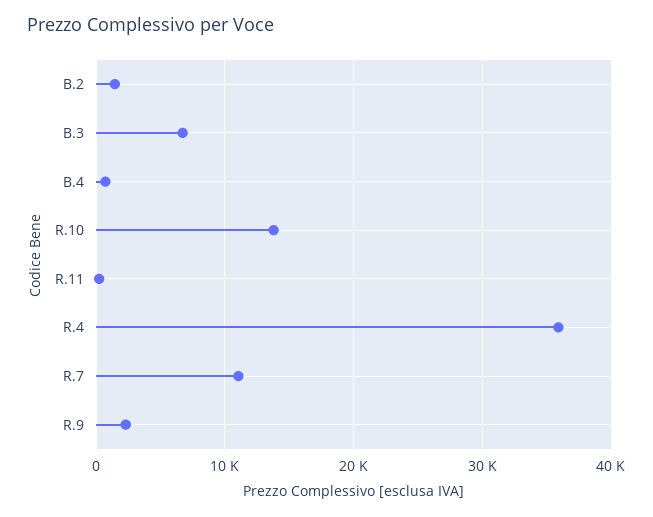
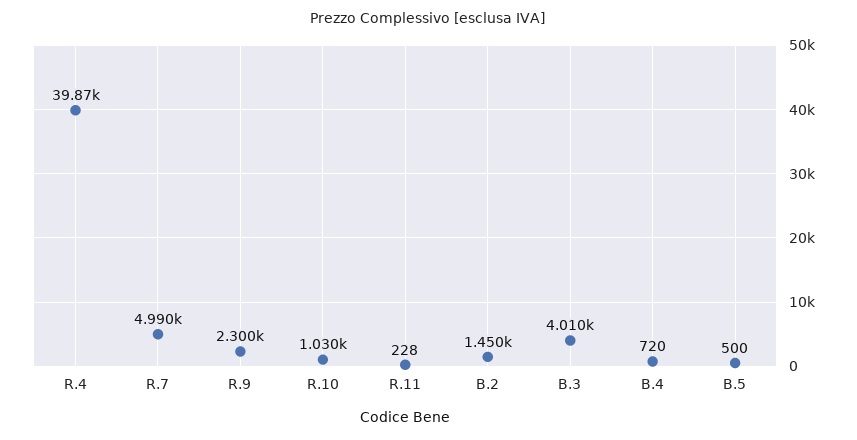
  {
    "B.2": 1450,
-   "B.3": 7000,
+   "B.3": 4010,
    "B.4": 720,
-   "R.10": 14000,
+   "R.10": 1030,
    "R.11": 228,
-   "R.4": 36000,
+   "R.4": 39870,
-   "R.7": 11000,
+   "R.7": 4990,
-   "R.9": 2300
+   "R.9": 2300,
+   "B.5": 500
  }

